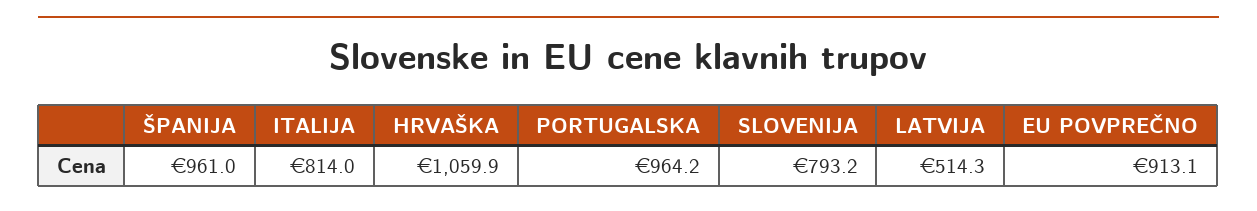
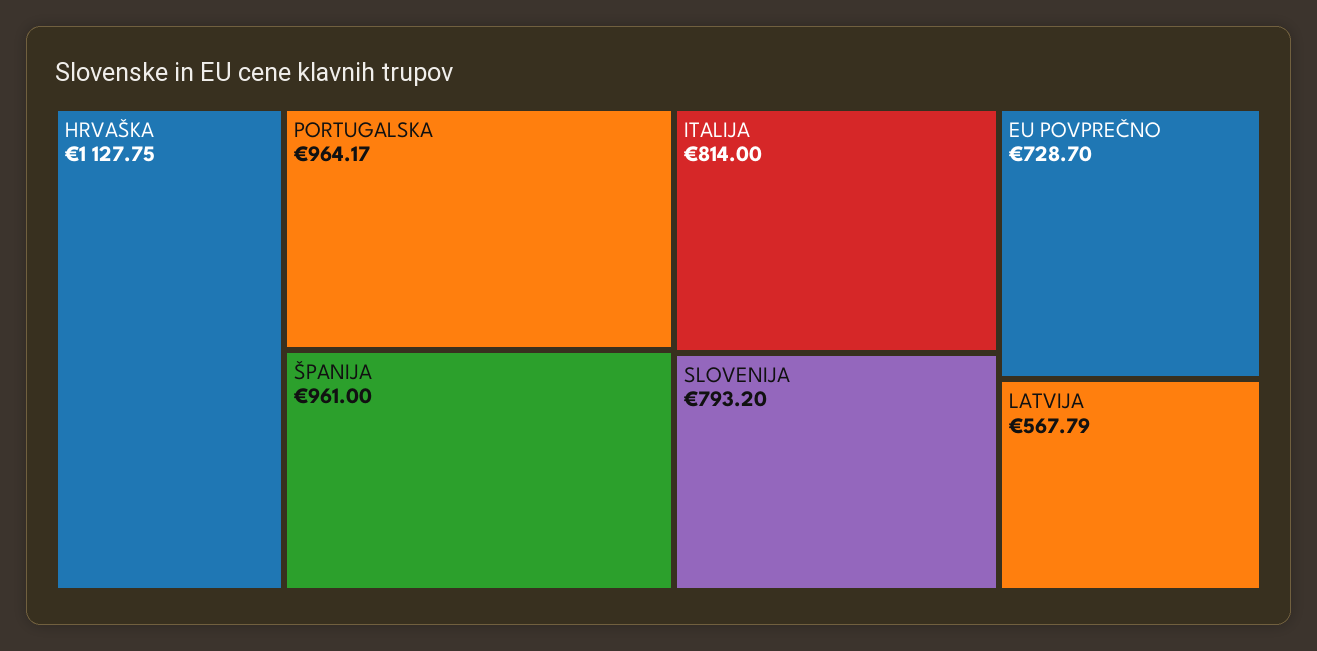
  {
    "ŠPANIJA": 961,
    "ITALIJA": 814,
-   "HRVAŠKA": 1059.9,
+   "HRVAŠKA": 1127.75,
    "PORTUGALSKA": 964.17,
    "SLOVENIJA": 793.2,
-   "LATVIJA": 514.3,
+   "LATVIJA": 567.79,
-   "EU POVPREČNO": 913.1
+   "EU POVPREČNO": 728.7
  }

